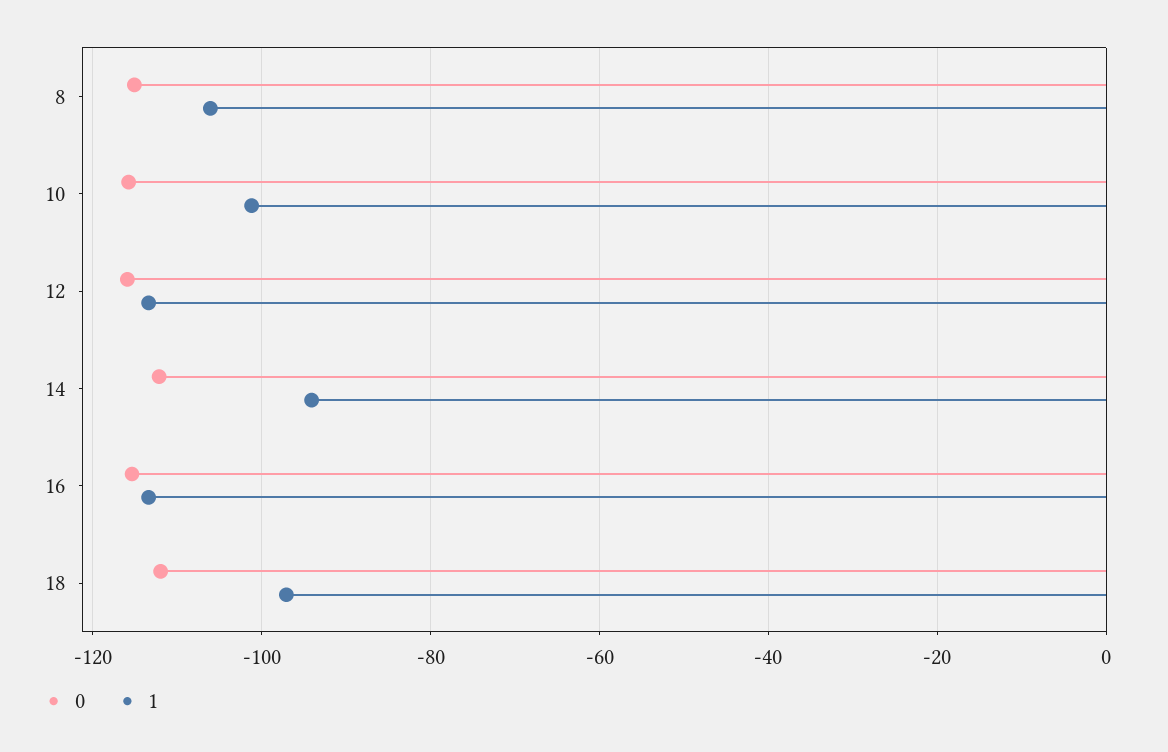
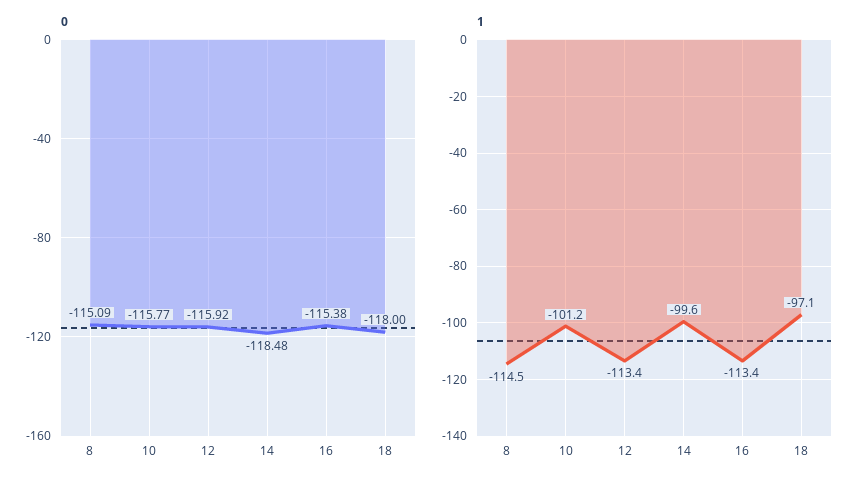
  {
    "0": {
      "8": -115.09,
      "10": -115.77,
      "12": -115.92,
-     "14": -112,
+     "14": -118.48,
      "16": -115.38,
-     "18": -112
+     "18": -118
    },
    "1": {
-     "8": -106,
+     "8": -114.5,
      "10": -101.2,
      "12": -113.4,
-     "14": -94,
+     "14": -99.6,
      "16": -113.4,
      "18": -97.1
    }
  }

